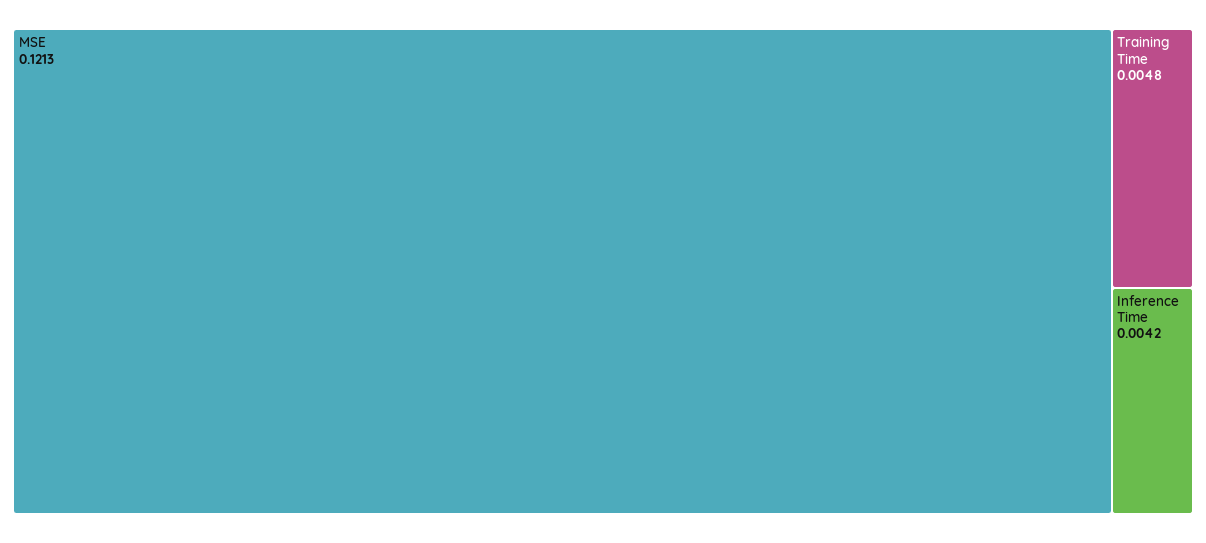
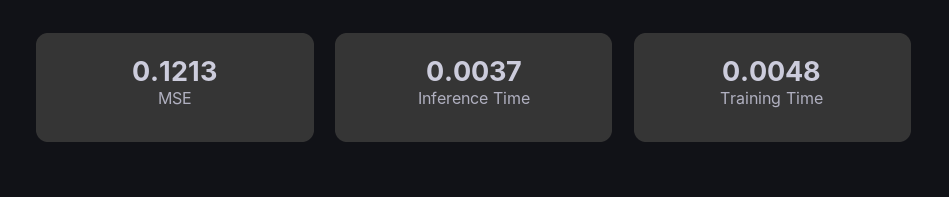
  {
    "MSE": 0.1213,
    "Training Time": 0.0048,
-   "Inference Time": 0.0042
+   "Inference Time": 0.0037
  }

